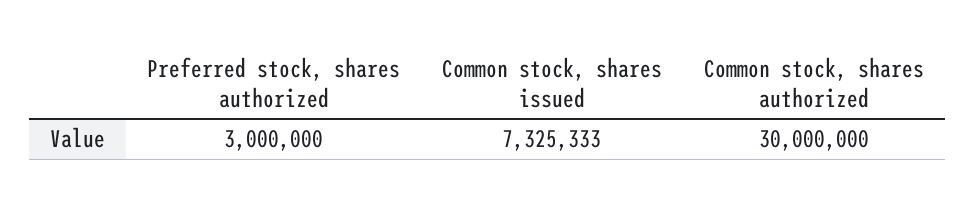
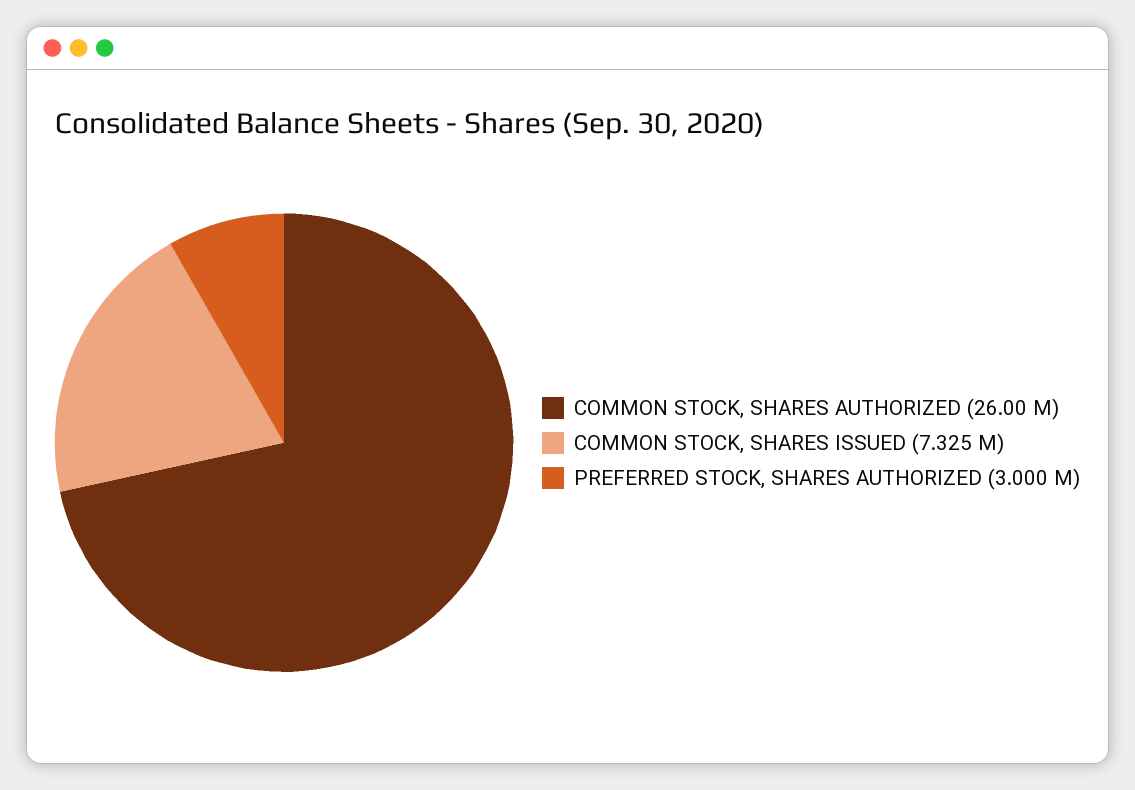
  {
    "Preferred stock, shares authorized": 3000000,
    "Common stock, shares issued": 7325333,
-   "Common stock, shares authorized": 30000000
+   "Common stock, shares authorized": 26000000
  }

